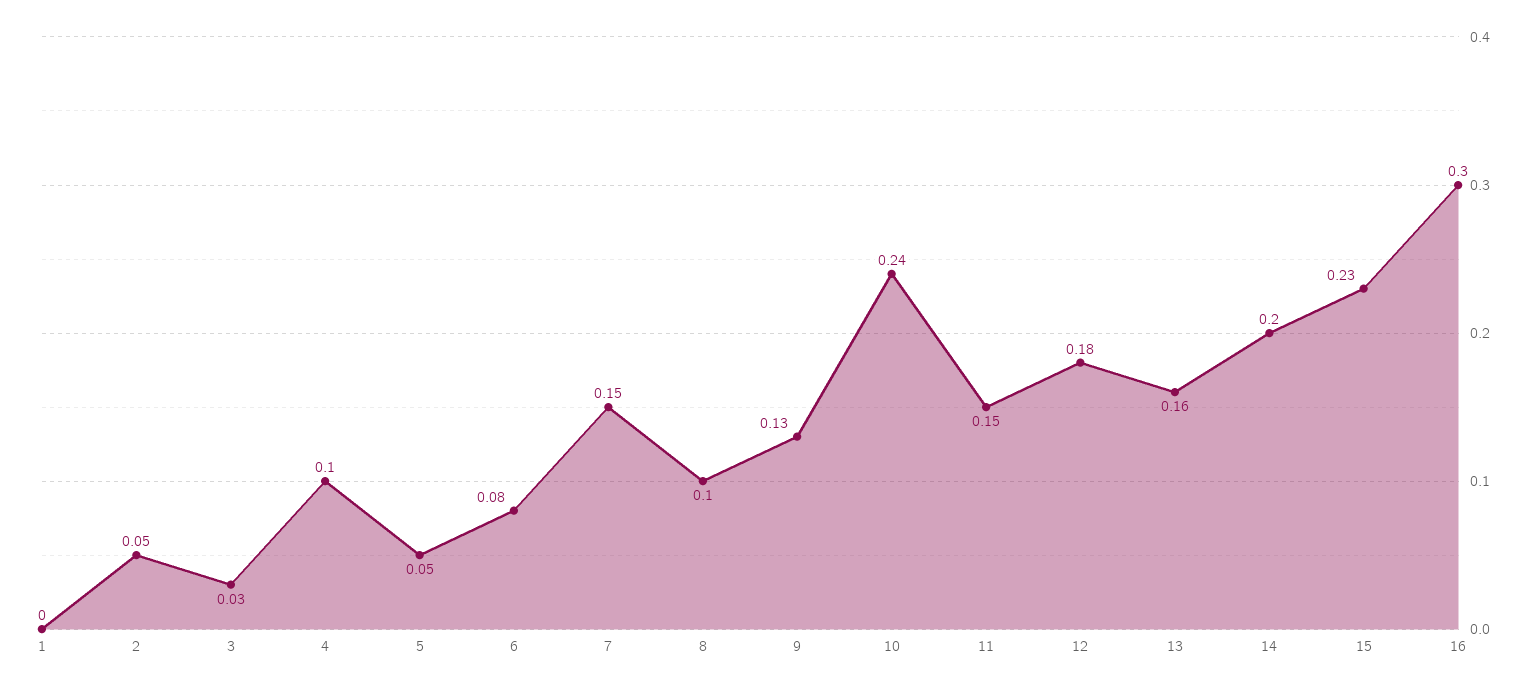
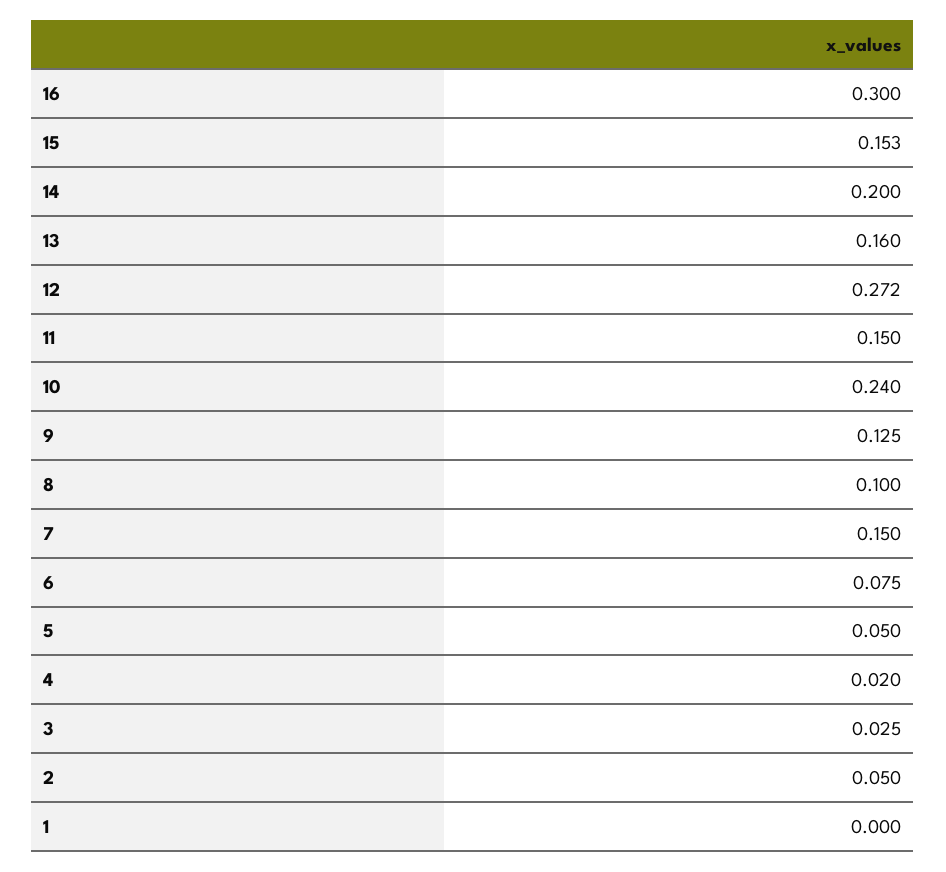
  {
    "1": 0,
    "2": 0.05,
    "3": 0.025,
-   "4": 0.1,
+   "4": 0.02,
    "5": 0.05,
    "6": 0.075,
    "7": 0.15,
    "8": 0.1,
    "9": 0.125,
    "10": 0.24,
    "11": 0.15,
-   "12": 0.18,
+   "12": 0.272,
    "13": 0.16,
    "14": 0.2,
-   "15": 0.23,
+   "15": 0.153,
    "16": 0.3
  }

